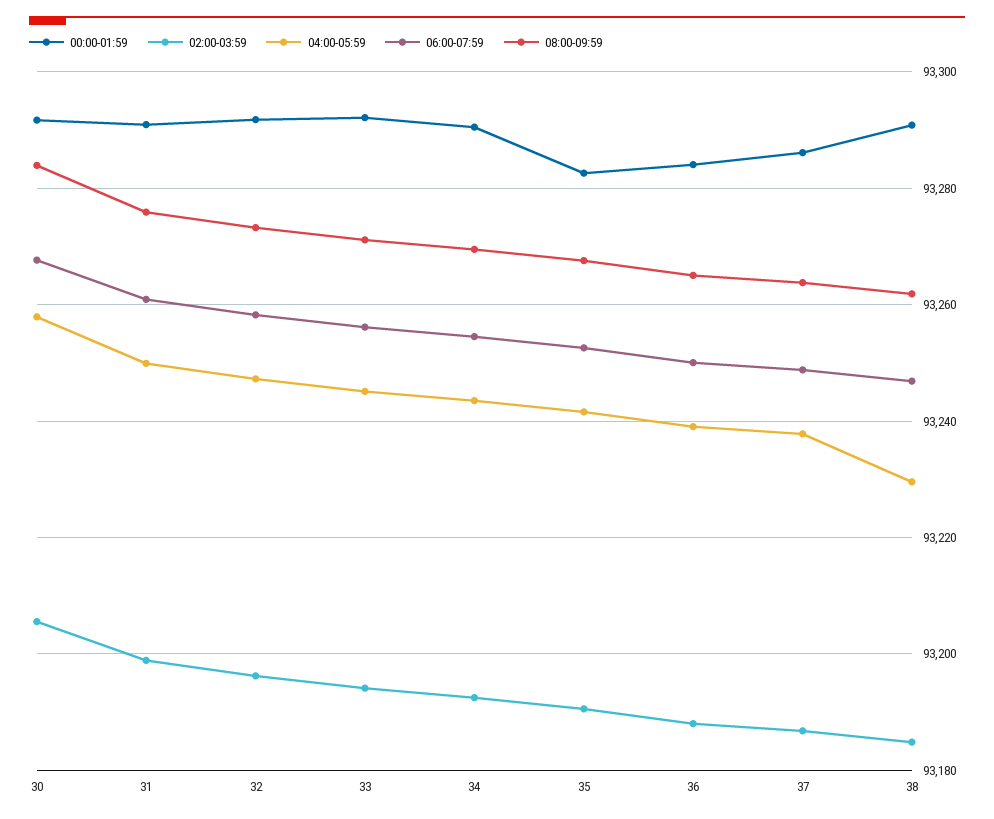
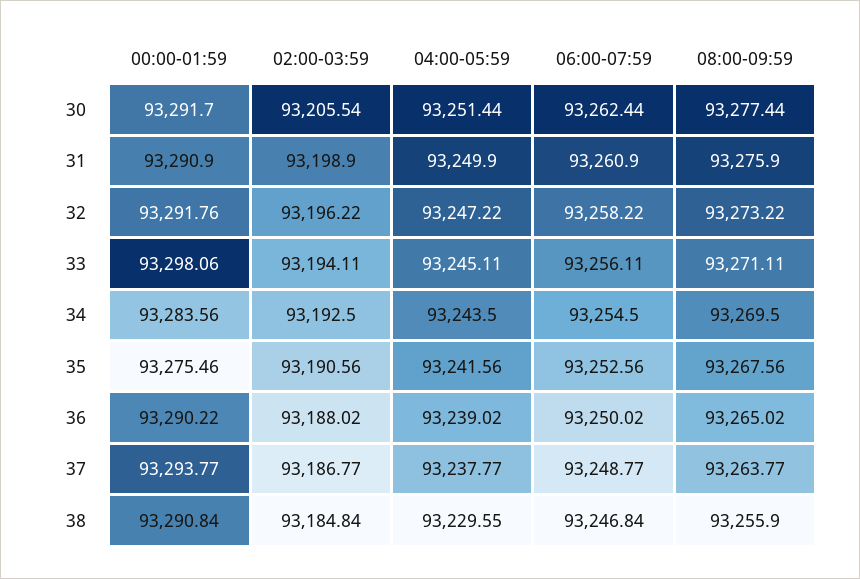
  {
    "00:00-01:59": {
      "30": 93291.7,
      "31": 93290.9,
      "32": 93291.76,
-     "33": 93292,
+     "33": 93298.06,
-     "34": 93290,
+     "34": 93283.56,
-     "35": 93282,
+     "35": 93275.46,
-     "36": 93284,
+     "36": 93290.22,
-     "37": 93286,
+     "37": 93293.77,
      "38": 93290.84
    },
    "02:00-03:59": {
      "30": 93205.54,
      "31": 93198.9,
      "32": 93196.22,
      "33": 93194.11,
      "34": 93192.5,
      "35": 93190.56,
      "36": 93188.02,
      "37": 93186.77,
      "38": 93184.84
    },
    "04:00-05:59": {
-     "30": 93258,
+     "30": 93251.44,
      "31": 93249.9,
      "32": 93247.22,
      "33": 93245.11,
      "34": 93243.5,
      "35": 93241.56,
      "36": 93239.02,
      "37": 93237.77,
      "38": 93229.55
    },
    "06:00-07:59": {
-     "30": 93268,
+     "30": 93262.44,
      "31": 93260.9,
      "32": 93258.22,
      "33": 93256.11,
      "34": 93254.5,
      "35": 93252.56,
      "36": 93250.02,
      "37": 93248.77,
      "38": 93246.84
    },
    "08:00-09:59": {
-     "30": 93284,
+     "30": 93277.44,
      "31": 93275.9,
      "32": 93273.22,
      "33": 93271.11,
      "34": 93269.5,
      "35": 93267.56,
      "36": 93265.02,
      "37": 93263.77,
-     "38": 93262
+     "38": 93255.9
    }
  }

